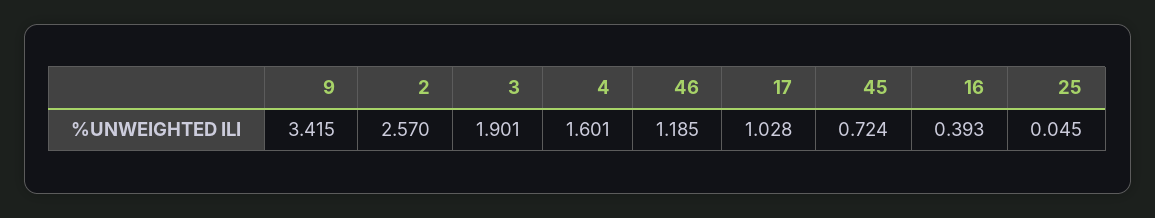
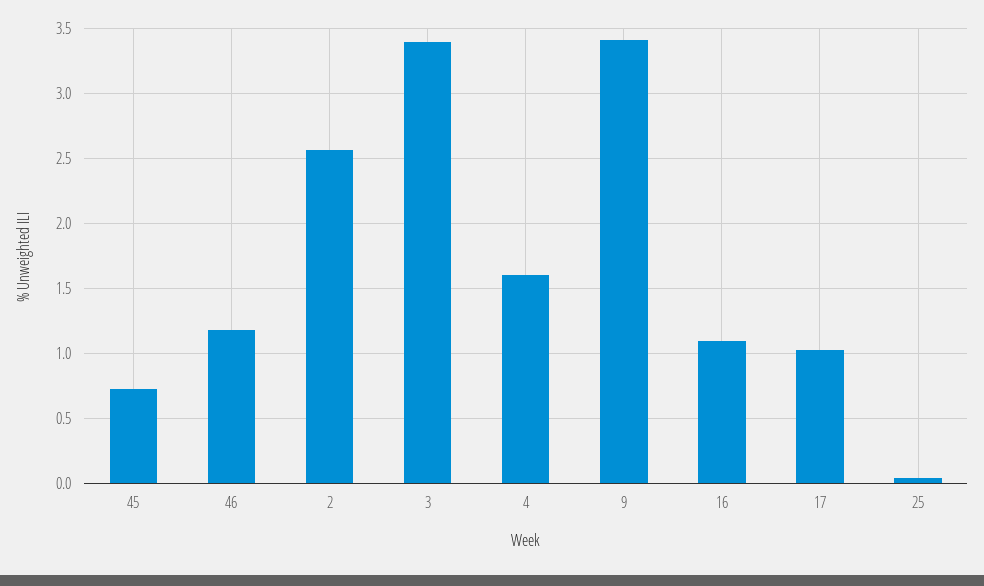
  {
    "9": 3.415,
    "2": 2.57,
-   "3": 1.901,
+   "3": 3.4,
    "4": 1.601,
    "46": 1.185,
    "17": 1.028,
    "45": 0.724,
-   "16": 0.393,
+   "16": 1.1,
    "25": 0.045
  }

